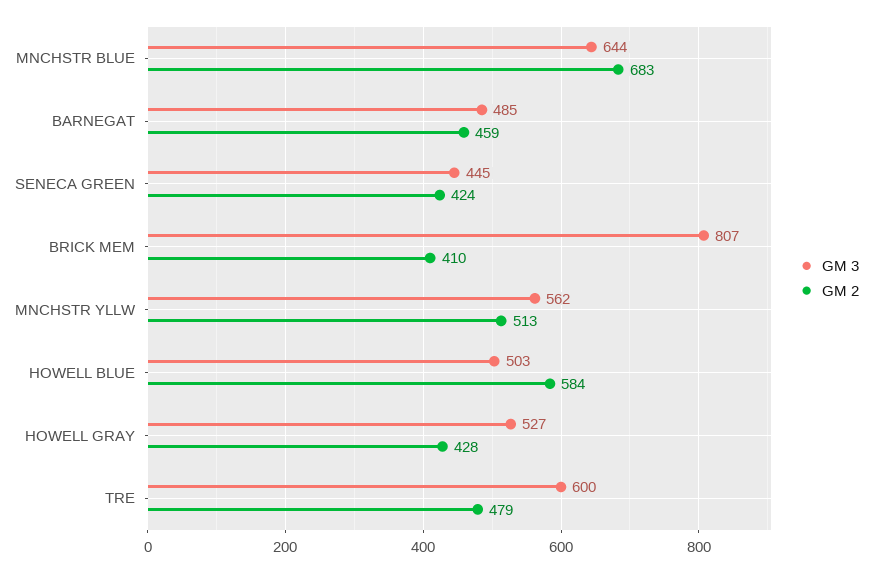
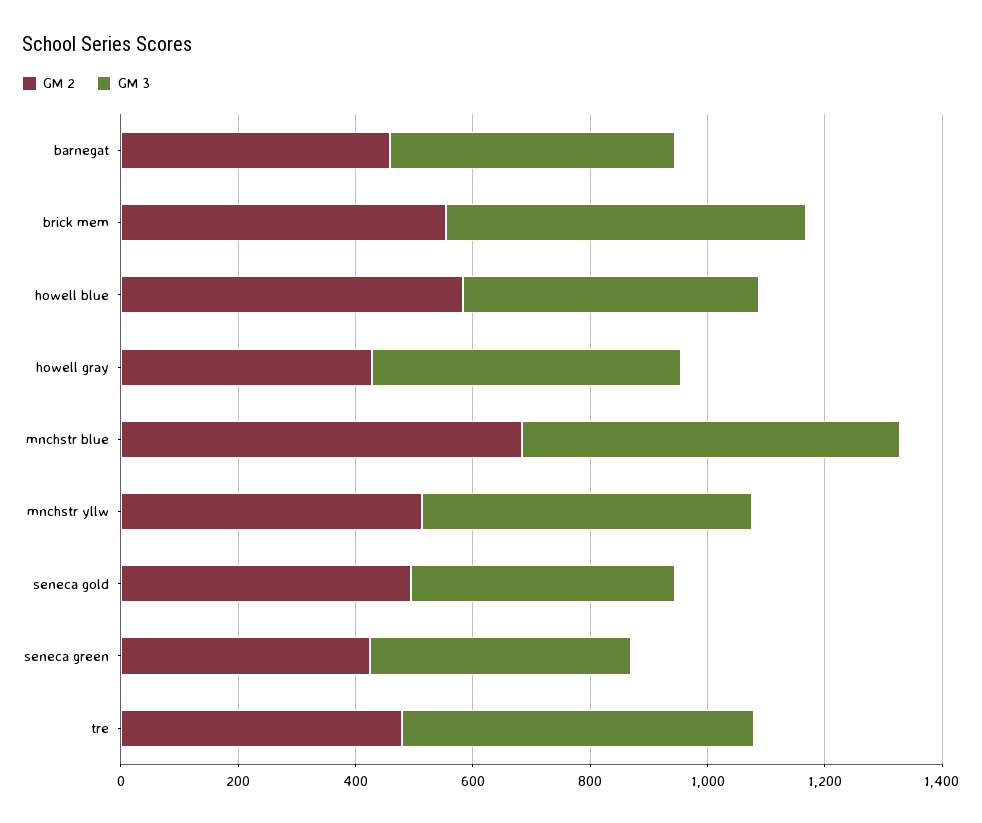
  {
    "GM 3": {
      "MNCHSTR BLUE": 644,
      "BARNEGAT": 485,
      "SENECA GREEN": 445,
-     "BRICK MEM": 807,
+     "BRICK MEM": 600,
      "MNCHSTR YLLW": 562,
      "HOWELL BLUE": 503,
      "HOWELL GRAY": 527,
-     "TRE": 600
+     "TRE": 600,
+     "seneca gold": 450
    },
    "GM 2": {
      "MNCHSTR BLUE": 683,
      "BARNEGAT": 459,
      "SENECA GREEN": 424,
-     "BRICK MEM": 410,
+     "BRICK MEM": 550,
      "MNCHSTR YLLW": 513,
      "HOWELL BLUE": 584,
      "HOWELL GRAY": 428,
-     "TRE": 479
+     "TRE": 479,
+     "seneca gold": 500
    }
  }

